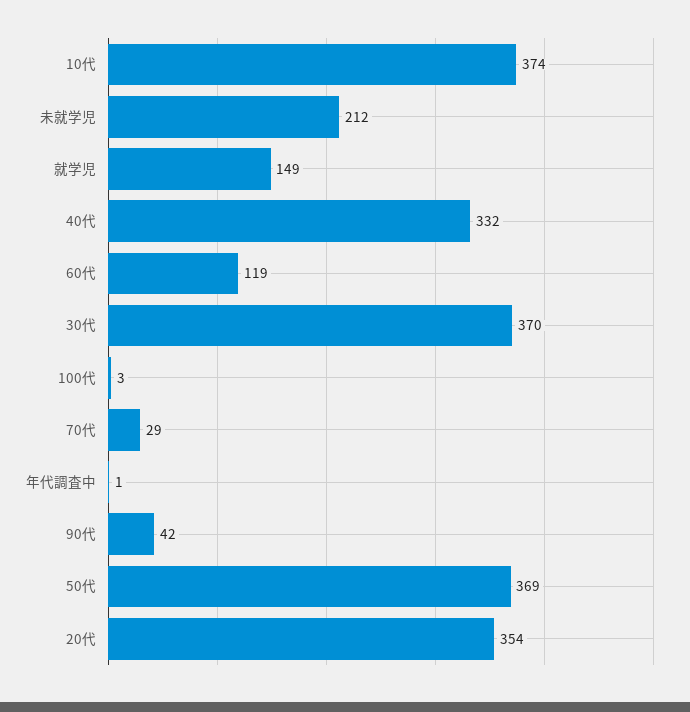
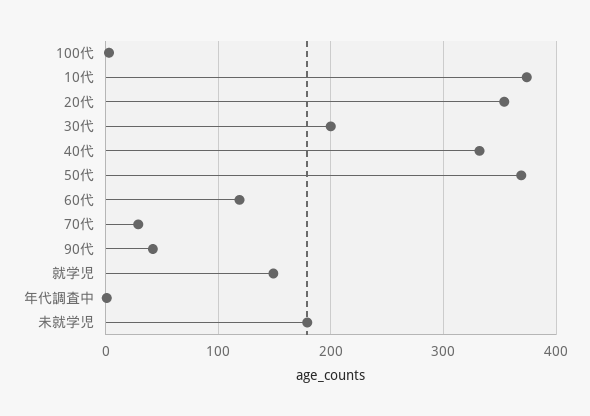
  {
    "10代": 374,
-   "未就学児": 212,
+   "未就学児": 180,
    "就学児": 149,
    "40代": 332,
    "60代": 119,
-   "30代": 370,
+   "30代": 200,
    "100代": 3,
    "70代": 29,
    "年代調査中": 1,
    "90代": 42,
    "50代": 369,
    "20代": 354
  }

